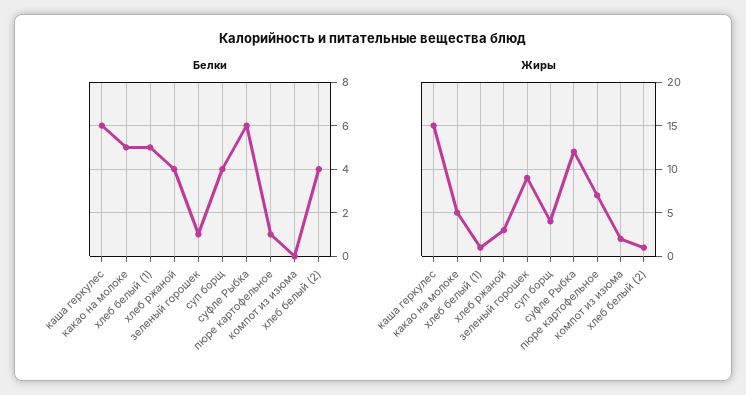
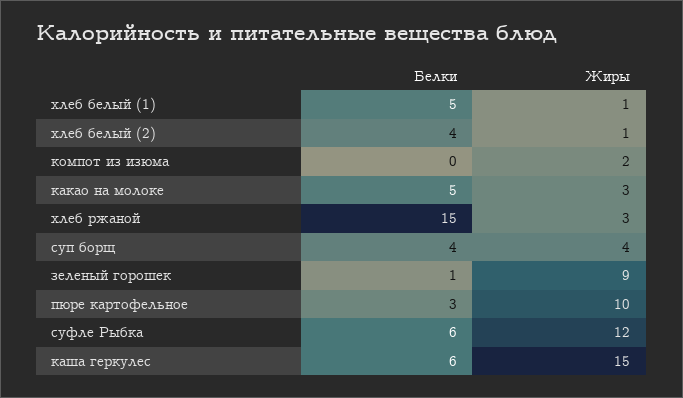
  {
    "Белки": {
      "каша геркулес": 6,
      "какао на молоке": 5,
      "хлеб белый (1)": 5,
-     "хлеб ржаной": 4,
+     "хлеб ржаной": 15,
      "зеленый горошек": 1,
      "суп борщ": 4,
      "суфле Рыбка": 6,
-     "пюре картофельное": 1,
+     "пюре картофельное": 3,
      "компот из изюма": 0,
      "хлеб белый (2)": 4
    },
    "Жиры": {
      "каша геркулес": 15,
-     "какао на молоке": 5,
+     "какао на молоке": 3,
      "хлеб белый (1)": 1,
      "хлеб ржаной": 3,
      "зеленый горошек": 9,
      "суп борщ": 4,
      "суфле Рыбка": 12,
-     "пюре картофельное": 7,
+     "пюре картофельное": 10,
      "компот из изюма": 2,
      "хлеб белый (2)": 1
    }
  }

